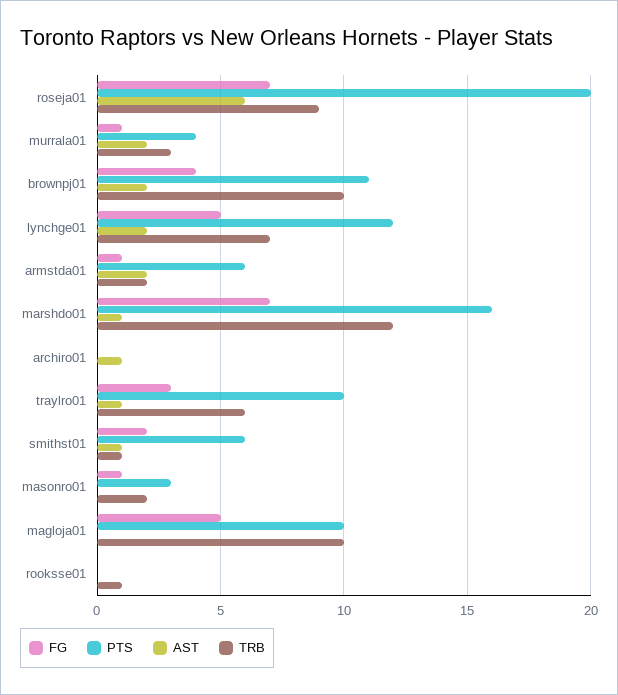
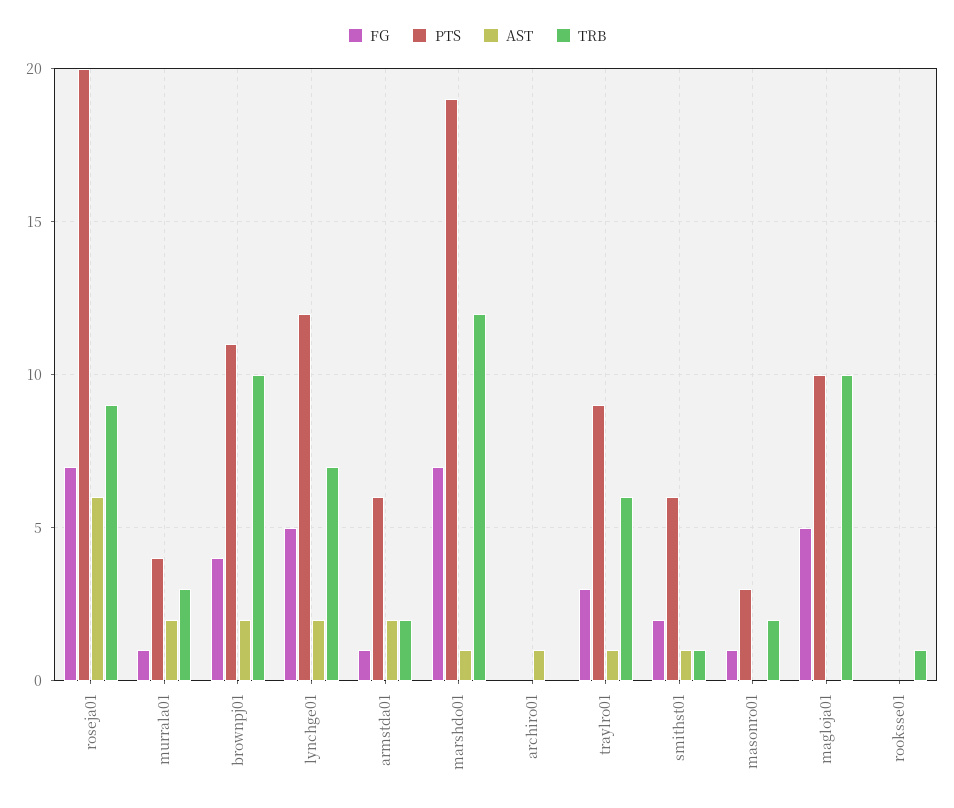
  {
    "FG": {
      "roseja01": 7,
      "murrala01": 1,
      "brownpj01": 4,
      "lynchge01": 5,
      "armstda01": 1,
      "marshdo01": 7,
      "archiro01": 0,
      "traylro01": 3,
      "smithst01": 2,
      "masonro01": 1,
      "magloja01": 5,
      "rooksse01": 0
    },
    "PTS": {
      "roseja01": 20,
      "murrala01": 4,
      "brownpj01": 11,
      "lynchge01": 12,
      "armstda01": 6,
-     "marshdo01": 16,
+     "marshdo01": 19,
      "archiro01": 0,
-     "traylro01": 10,
+     "traylro01": 9,
      "smithst01": 6,
      "masonro01": 3,
      "magloja01": 10,
      "rooksse01": 0
    },
    "AST": {
      "roseja01": 6,
      "murrala01": 2,
      "brownpj01": 2,
      "lynchge01": 2,
      "armstda01": 2,
      "marshdo01": 1,
      "archiro01": 1,
      "traylro01": 1,
      "smithst01": 1,
      "masonro01": 0,
      "magloja01": 0,
      "rooksse01": 0
    },
    "TRB": {
      "roseja01": 9,
      "murrala01": 3,
      "brownpj01": 10,
      "lynchge01": 7,
      "armstda01": 2,
      "marshdo01": 12,
      "archiro01": 0,
      "traylro01": 6,
      "smithst01": 1,
      "masonro01": 2,
      "magloja01": 10,
      "rooksse01": 1
    }
  }

